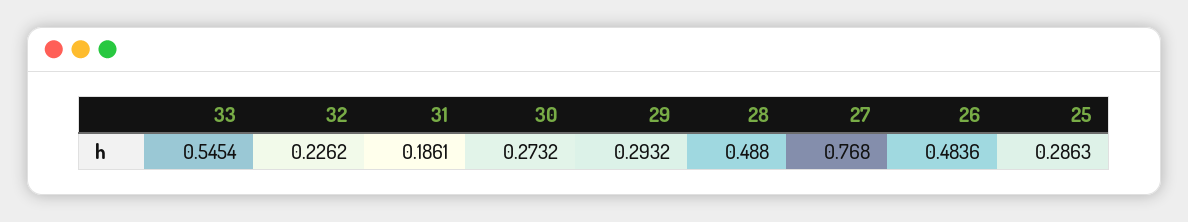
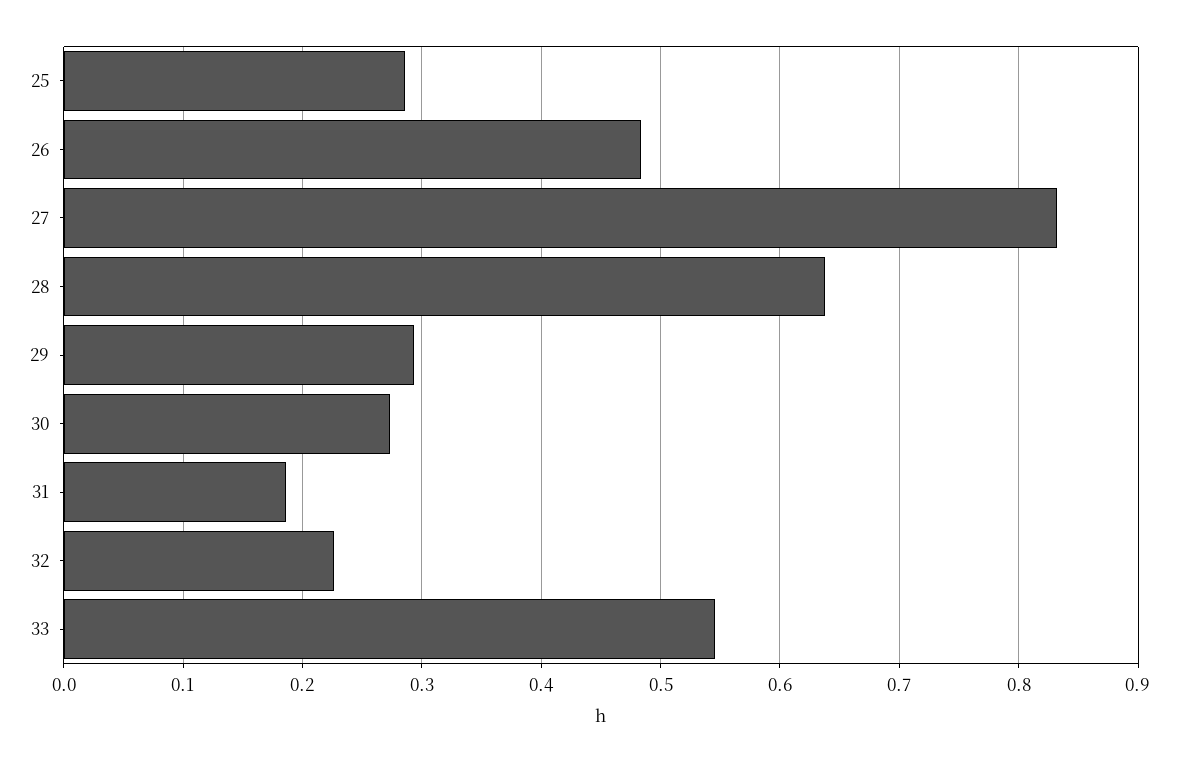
  {
    "33": 0.5454,
    "32": 0.2262,
    "31": 0.1861,
    "30": 0.2732,
    "29": 0.2932,
-   "28": 0.488,
+   "28": 0.64,
-   "27": 0.768,
+   "27": 0.83,
    "26": 0.4836,
    "25": 0.2863
  }

